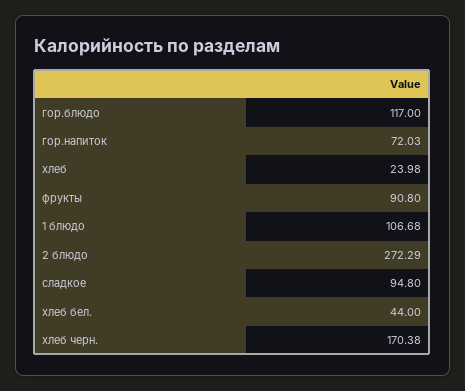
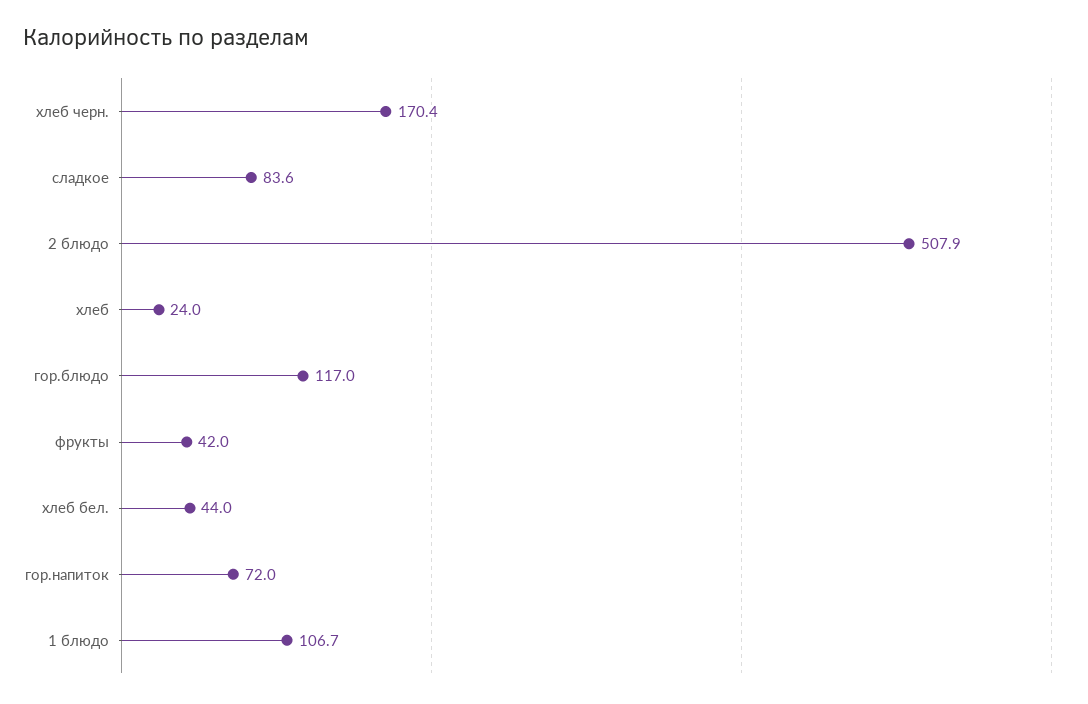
  {
    "гор.блюдо": 117,
    "гор.напиток": 72.03,
    "хлеб": 23.98,
-   "фрукты": 90.8,
+   "фрукты": 42,
    "1 блюдо": 106.68,
-   "2 блюдо": 272.29,
+   "2 блюдо": 507.9,
-   "сладкое": 94.8,
+   "сладкое": 83.6,
    "хлеб бел.": 44,
    "хлеб черн.": 170.38
  }

